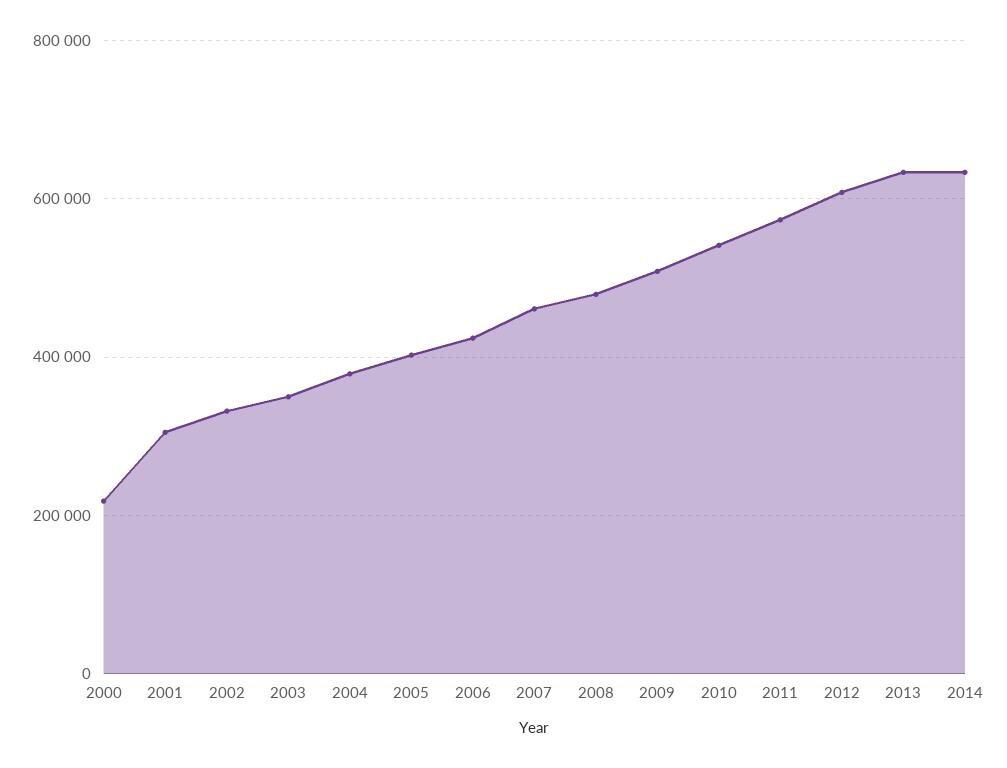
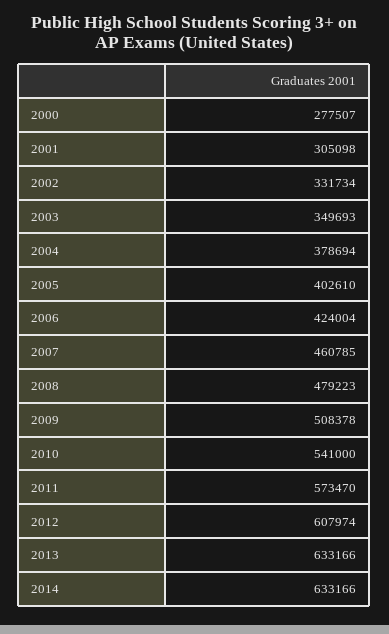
  {
-   "2000": 220000,
+   "2000": 277507,
    "2001": 305098,
    "2002": 331734,
    "2003": 349693,
    "2004": 378694,
    "2005": 402610,
    "2006": 424004,
    "2007": 460785,
    "2008": 479223,
    "2009": 508378,
    "2010": 541000,
    "2011": 573470,
    "2012": 607974,
    "2013": 633166,
    "2014": 633166
  }

